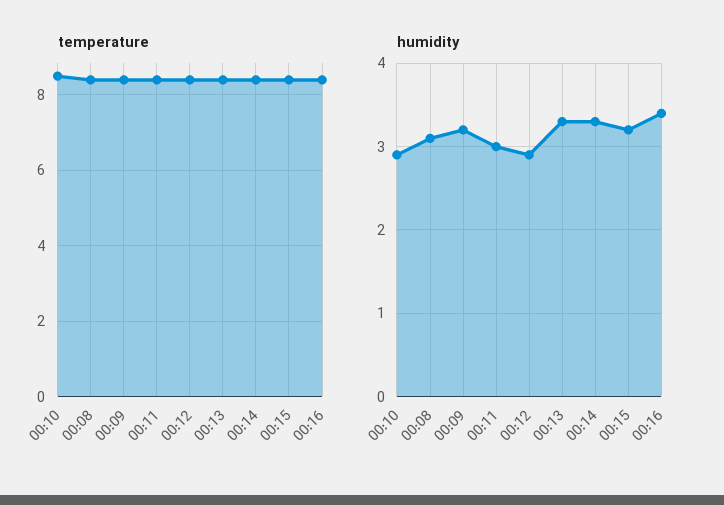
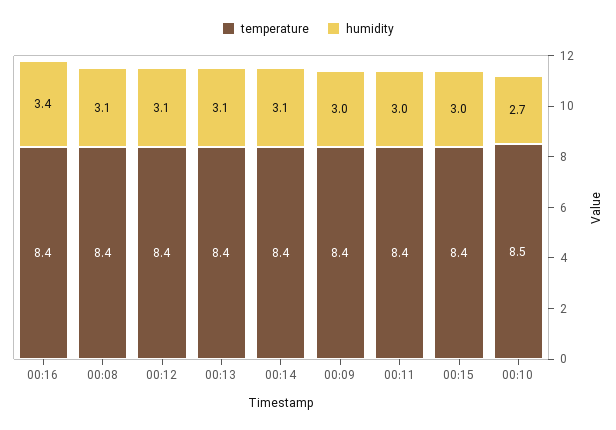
  {
    "temperature": {
      "00:10": 8.5,
      "00:08": 8.4,
      "00:09": 8.4,
      "00:11": 8.4,
      "00:12": 8.4,
      "00:13": 8.4,
      "00:14": 8.4,
      "00:15": 8.4,
      "00:16": 8.4
    },
    "humidity": {
-     "00:10": 2.9,
+     "00:10": 2.7,
      "00:08": 3.1,
-     "00:09": 3.2,
+     "00:09": 3,
      "00:11": 3,
-     "00:12": 2.9,
+     "00:12": 3.1,
-     "00:13": 3.3,
+     "00:13": 3.1,
-     "00:14": 3.3,
+     "00:14": 3.1,
-     "00:15": 3.2,
+     "00:15": 3,
      "00:16": 3.4
    }
  }

